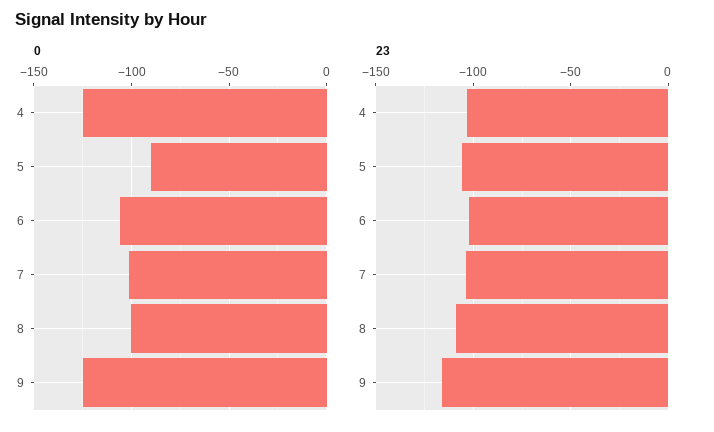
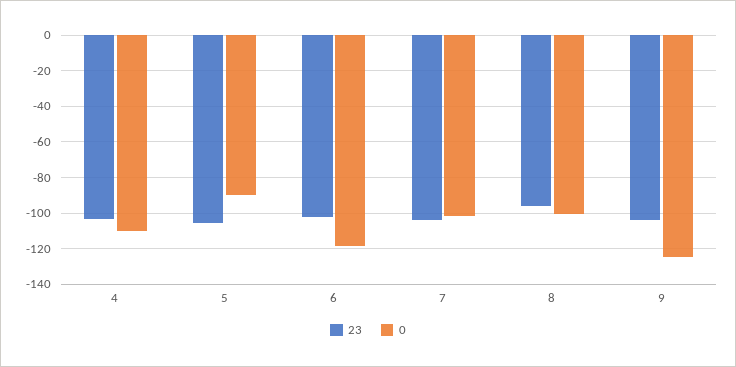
  {
    "0": {
-     "4": -125,
+     "4": -110,
      "5": -90,
-     "6": -105,
+     "6": -120,
      "7": -100,
      "8": -100,
      "9": -125
    },
    "23": {
      "4": -105,
      "5": -105,
      "6": -100,
      "7": -105,
-     "8": -110,
+     "8": -95,
-     "9": -115
+     "9": -105
    }
  }

